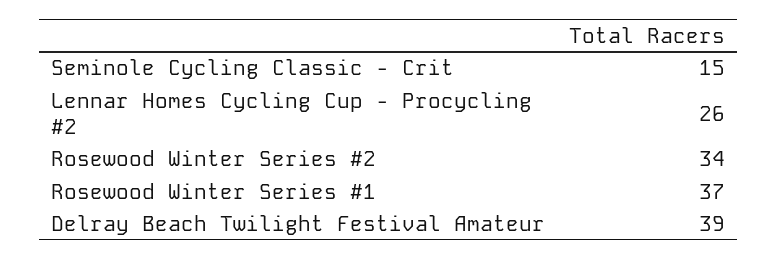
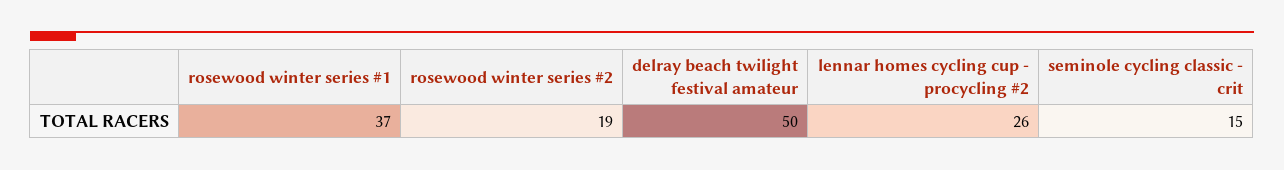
  {
    "Seminole Cycling Classic - Crit": 15,
    "Lennar Homes Cycling Cup - Procycling #2": 26,
-   "Rosewood Winter Series #2": 34,
+   "Rosewood Winter Series #2": 19,
    "Rosewood Winter Series #1": 37,
-   "Delray Beach Twilight Festival Amateur": 39
+   "Delray Beach Twilight Festival Amateur": 50
  }

